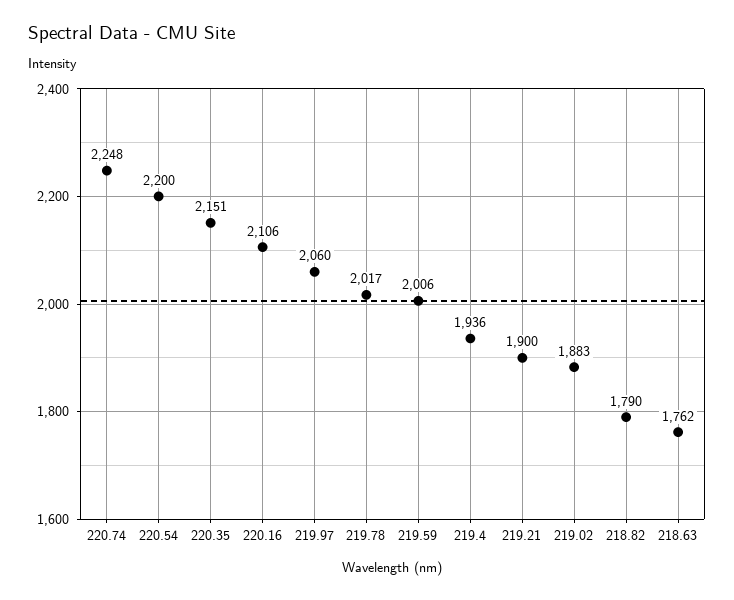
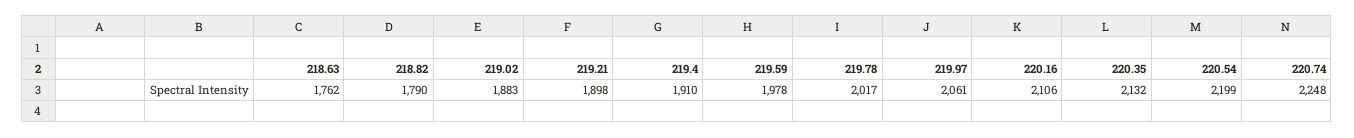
  {
    "220.74": 2248,
-   "220.54": 2200,
+   "220.54": 2199,
-   "220.35": 2151,
+   "220.35": 2132,
    "220.16": 2106,
-   "219.97": 2060,
+   "219.97": 2061,
    "219.78": 2017,
-   "219.59": 2006,
+   "219.59": 1978,
-   "219.4": 1936,
+   "219.4": 1910,
-   "219.21": 1900,
+   "219.21": 1898,
    "219.02": 1883,
    "218.82": 1790,
    "218.63": 1762
  }

